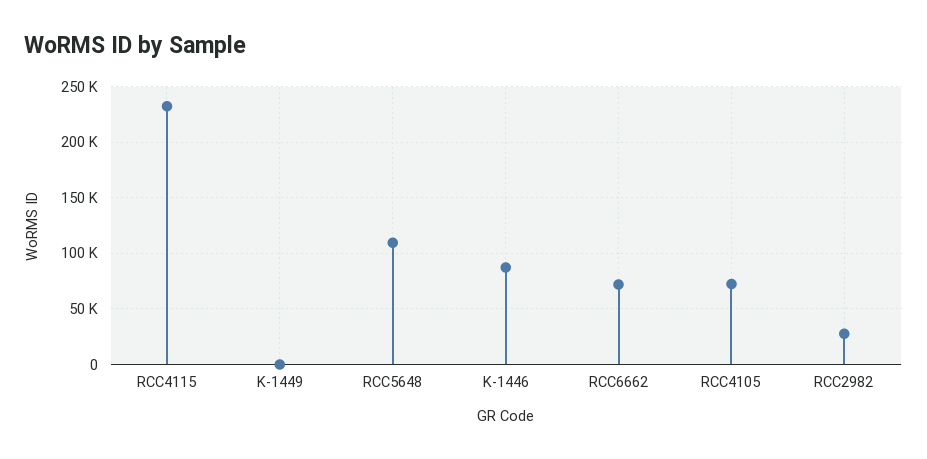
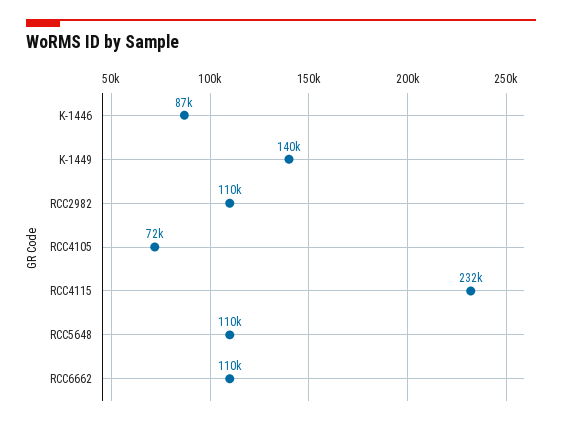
  {
    "RCC4115": 232000,
-   "K-1449": 0,
+   "K-1449": 140000,
    "RCC5648": 110000,
    "K-1446": 87000,
-   "RCC6662": 70000,
+   "RCC6662": 110000,
    "RCC4105": 72000,
-   "RCC2982": 30000
+   "RCC2982": 110000
  }

